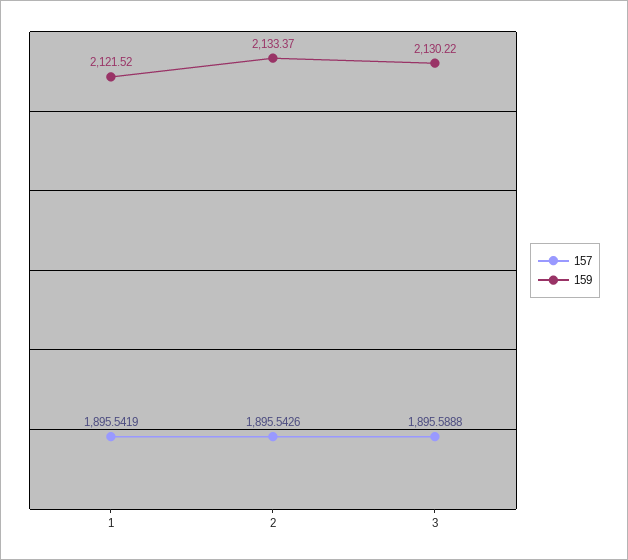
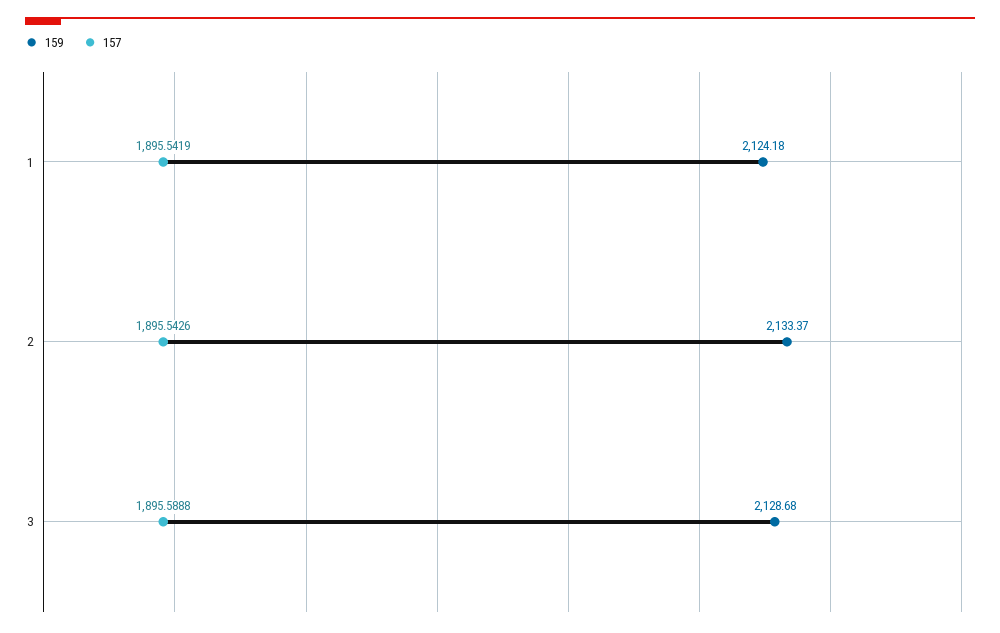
  {
    "157": {
      "1": 1895.5419,
      "2": 1895.5426,
      "3": 1895.5888
    },
    "159": {
-     "1": 2121.52,
+     "1": 2124.18,
      "2": 2133.37,
-     "3": 2130.22
+     "3": 2128.68
    }
  }

